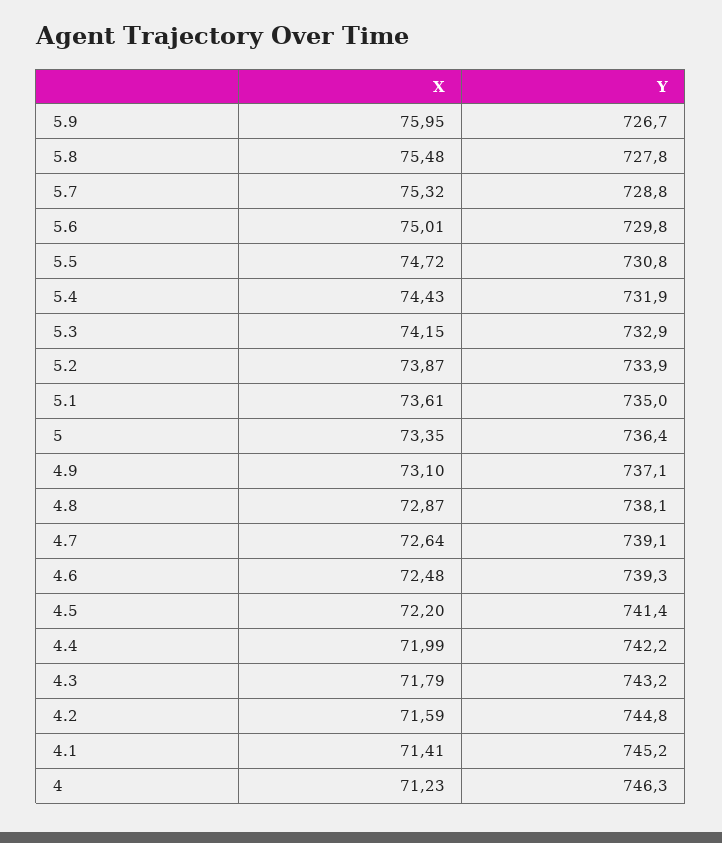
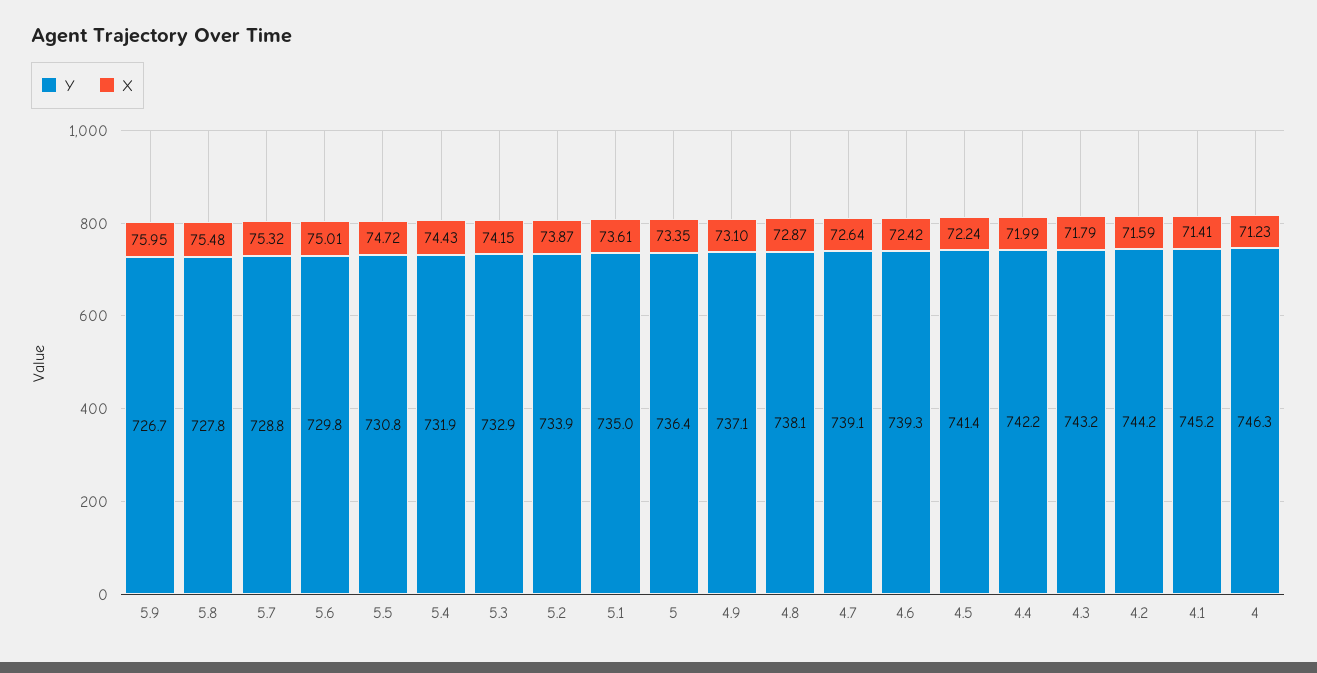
  {
    "X": {
      "5.9": 75.95,
      "5.8": 75.48,
      "5.7": 75.32,
      "5.6": 75.01,
      "5.5": 74.72,
      "5.4": 74.43,
      "5.3": 74.15,
      "5.2": 73.87,
      "5.1": 73.61,
      "5": 73.35,
      "4.9": 73.1,
      "4.8": 72.87,
      "4.7": 72.64,
-     "4.6": 72.48,
+     "4.6": 72.42,
-     "4.5": 72.2,
+     "4.5": 72.24,
      "4.4": 71.99,
      "4.3": 71.79,
      "4.2": 71.59,
      "4.1": 71.41,
      "4": 71.23
    },
    "Y": {
      "5.9": 726.7,
      "5.8": 727.8,
      "5.7": 728.8,
      "5.6": 729.8,
      "5.5": 730.8,
      "5.4": 731.9,
      "5.3": 732.9,
      "5.2": 733.9,
      "5.1": 735,
      "5": 736.4,
      "4.9": 737.1,
      "4.8": 738.1,
      "4.7": 739.1,
      "4.6": 739.3,
      "4.5": 741.4,
      "4.4": 742.2,
      "4.3": 743.2,
-     "4.2": 744.8,
+     "4.2": 744.2,
      "4.1": 745.2,
      "4": 746.3
    }
  }

